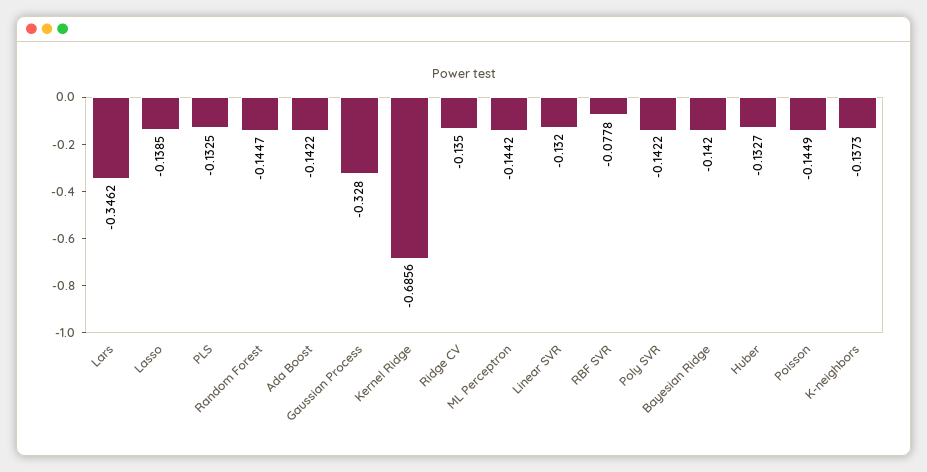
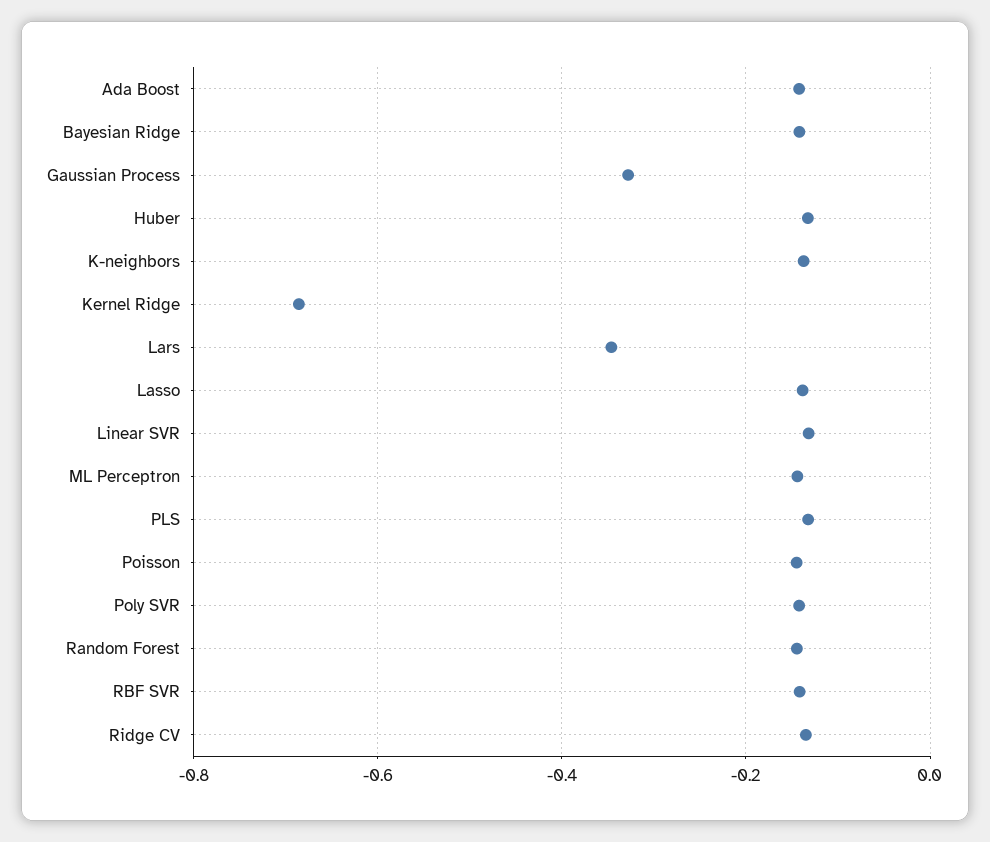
  {
    "Lars": -0.3462,
    "Lasso": -0.1385,
    "PLS": -0.1325,
    "Random Forest": -0.1447,
    "Ada Boost": -0.1422,
    "Gaussian Process": -0.328,
    "Kernel Ridge": -0.6856,
    "Ridge CV": -0.135,
    "ML Perceptron": -0.1442,
    "Linear SVR": -0.132,
-   "RBF SVR": -0.0778,
+   "RBF SVR": -0.14,
    "Poly SVR": -0.1422,
    "Bayesian Ridge": -0.142,
    "Huber": -0.1327,
    "Poisson": -0.1449,
    "K-neighbors": -0.1373
  }

